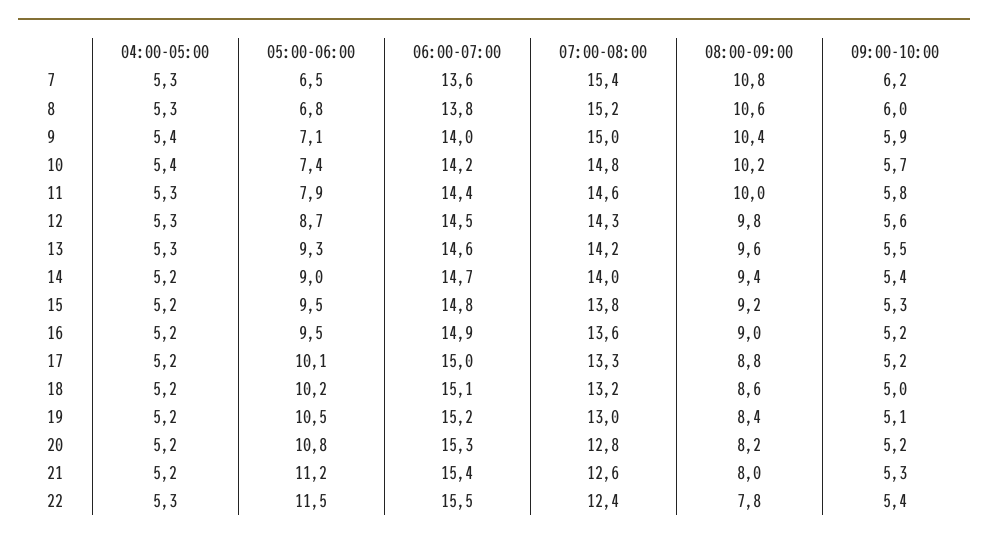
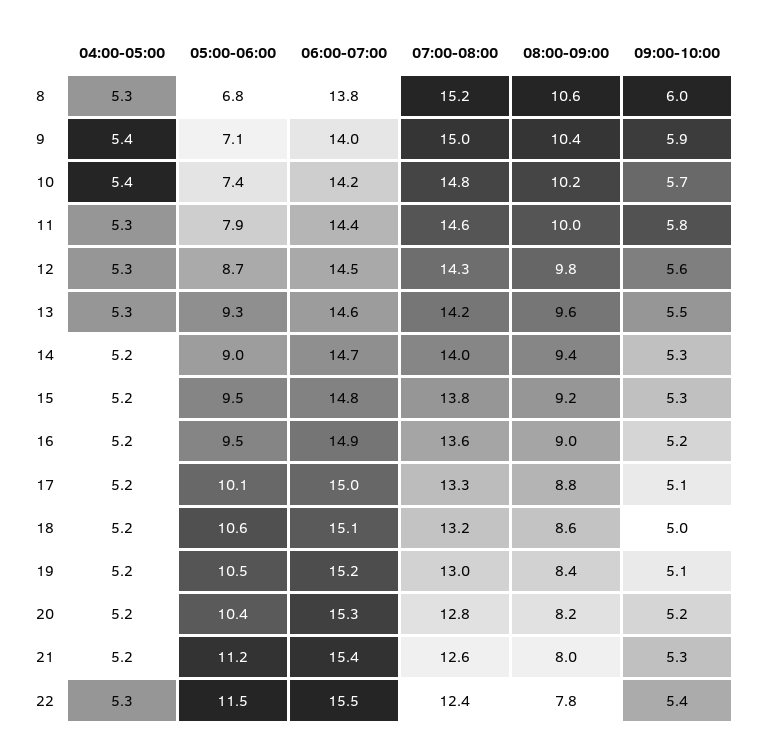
  {
    "04:00-05:00": {
-     "7": 5.3,
      "8": 5.3,
      "9": 5.4,
      "10": 5.4,
      "11": 5.3,
      "12": 5.3,
      "13": 5.3,
      "14": 5.2,
      "15": 5.2,
      "16": 5.2,
      "17": 5.2,
      "18": 5.2,
      "19": 5.2,
      "20": 5.2,
      "21": 5.2,
      "22": 5.3
    },
    "05:00-06:00": {
-     "7": 6.5,
      "8": 6.8,
      "9": 7.1,
      "10": 7.4,
      "11": 7.9,
      "12": 8.7,
      "13": 9.3,
      "14": 9,
      "15": 9.5,
      "16": 9.5,
      "17": 10.1,
-     "18": 10.2,
+     "18": 10.6,
      "19": 10.5,
-     "20": 10.8,
+     "20": 10.4,
      "21": 11.2,
      "22": 11.5
    },
    "06:00-07:00": {
-     "7": 13.6,
      "8": 13.8,
      "9": 14,
      "10": 14.2,
      "11": 14.4,
      "12": 14.5,
      "13": 14.6,
      "14": 14.7,
      "15": 14.8,
      "16": 14.9,
      "17": 15,
      "18": 15.1,
      "19": 15.2,
      "20": 15.3,
      "21": 15.4,
      "22": 15.5
    },
    "07:00-08:00": {
-     "7": 15.4,
      "8": 15.2,
      "9": 15,
      "10": 14.8,
      "11": 14.6,
      "12": 14.3,
      "13": 14.2,
      "14": 14,
      "15": 13.8,
      "16": 13.6,
      "17": 13.3,
      "18": 13.2,
      "19": 13,
      "20": 12.8,
      "21": 12.6,
      "22": 12.4
    },
    "08:00-09:00": {
-     "7": 10.8,
      "8": 10.6,
      "9": 10.4,
      "10": 10.2,
      "11": 10,
      "12": 9.8,
      "13": 9.6,
      "14": 9.4,
      "15": 9.2,
      "16": 9,
      "17": 8.8,
      "18": 8.6,
      "19": 8.4,
      "20": 8.2,
      "21": 8,
      "22": 7.8
    },
    "09:00-10:00": {
-     "7": 6.2,
      "8": 6,
      "9": 5.9,
      "10": 5.7,
      "11": 5.8,
      "12": 5.6,
      "13": 5.5,
-     "14": 5.4,
+     "14": 5.3,
      "15": 5.3,
      "16": 5.2,
-     "17": 5.2,
+     "17": 5.1,
      "18": 5,
      "19": 5.1,
      "20": 5.2,
      "21": 5.3,
      "22": 5.4
    }
  }

